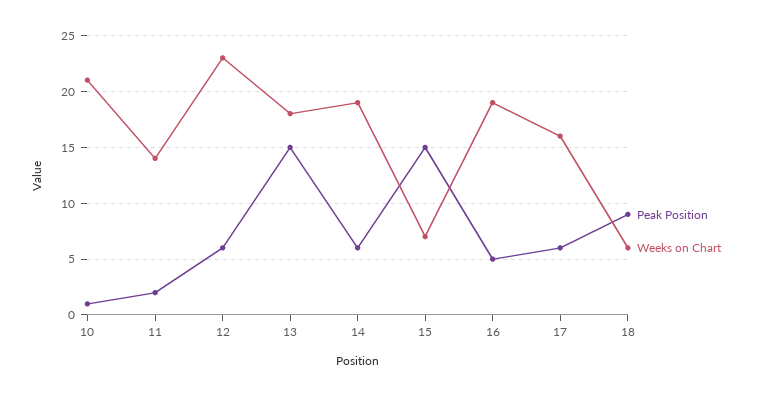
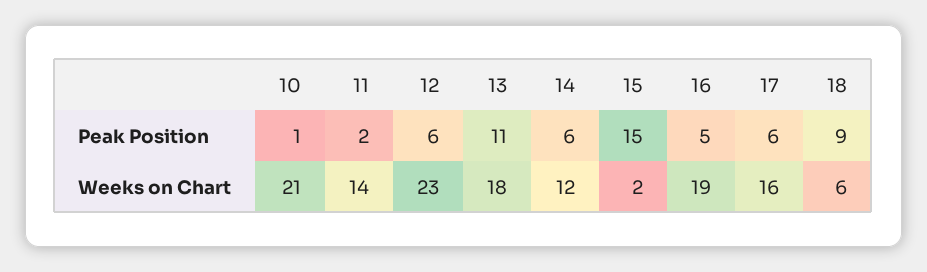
  {
    "Peak Position": {
      "10": 1,
      "11": 2,
      "12": 6,
-     "13": 15,
+     "13": 11,
      "14": 6,
      "15": 15,
      "16": 5,
      "17": 6,
      "18": 9
    },
    "Weeks on Chart": {
      "10": 21,
      "11": 14,
      "12": 23,
      "13": 18,
-     "14": 19,
+     "14": 12,
-     "15": 7,
+     "15": 2,
      "16": 19,
      "17": 16,
      "18": 6
    }
  }

